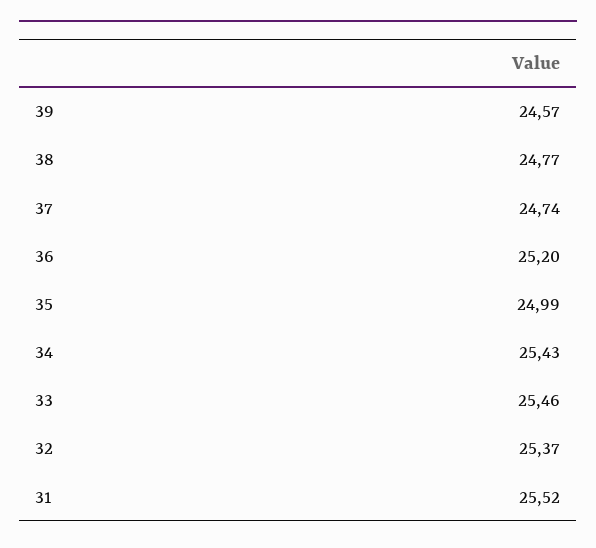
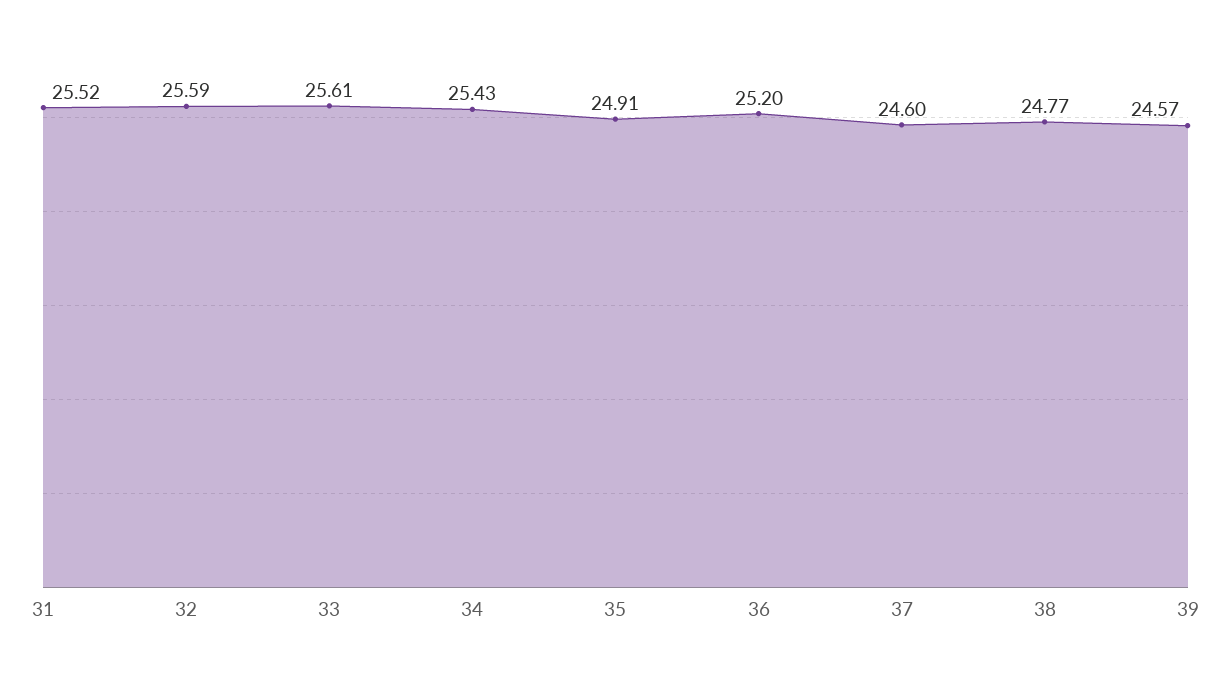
  {
    "39": 24.57,
    "38": 24.77,
-   "37": 24.74,
+   "37": 24.6,
    "36": 25.2,
-   "35": 24.99,
+   "35": 24.91,
    "34": 25.43,
-   "33": 25.46,
+   "33": 25.61,
-   "32": 25.37,
+   "32": 25.59,
    "31": 25.52
  }

